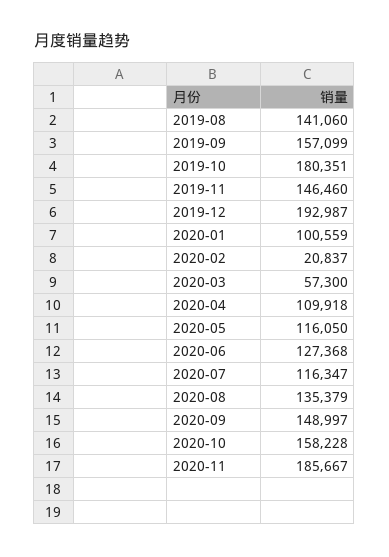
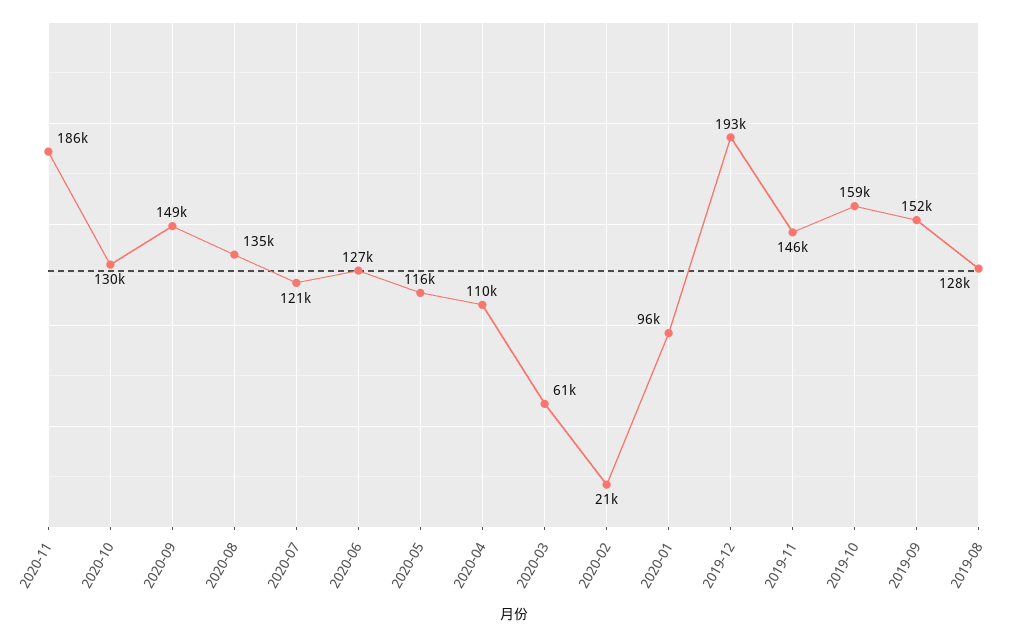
  {
-   "2019-08": 141060,
+   "2019-08": 128000,
-   "2019-09": 157099,
+   "2019-09": 152000,
-   "2019-10": 180351,
+   "2019-10": 159000,
    "2019-11": 146460,
    "2019-12": 192987,
-   "2020-01": 100559,
+   "2020-01": 96000,
    "2020-02": 20837,
-   "2020-03": 57300,
+   "2020-03": 61000,
    "2020-04": 109918,
    "2020-05": 116050,
    "2020-06": 127368,
-   "2020-07": 116347,
+   "2020-07": 121000,
    "2020-08": 135379,
    "2020-09": 148997,
-   "2020-10": 158228,
+   "2020-10": 130000,
    "2020-11": 185667
  }

